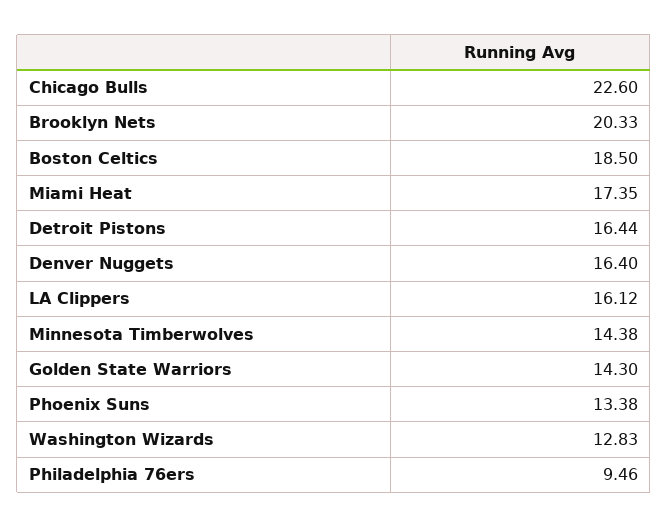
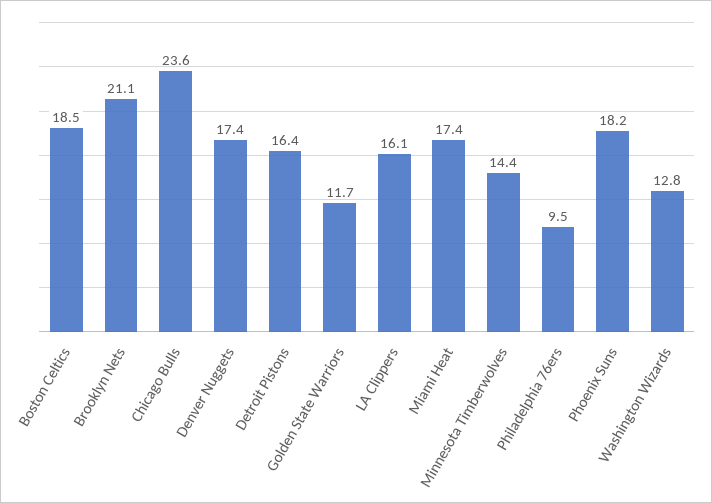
  {
-   "Chicago Bulls": 22.6,
+   "Chicago Bulls": 23.6,
-   "Brooklyn Nets": 20.33,
+   "Brooklyn Nets": 21.1,
    "Boston Celtics": 18.5,
    "Miami Heat": 17.35,
    "Detroit Pistons": 16.44,
-   "Denver Nuggets": 16.4,
+   "Denver Nuggets": 17.4,
    "LA Clippers": 16.12,
    "Minnesota Timberwolves": 14.38,
-   "Golden State Warriors": 14.3,
+   "Golden State Warriors": 11.7,
-   "Phoenix Suns": 13.38,
+   "Phoenix Suns": 18.2,
    "Washington Wizards": 12.83,
    "Philadelphia 76ers": 9.46
  }

